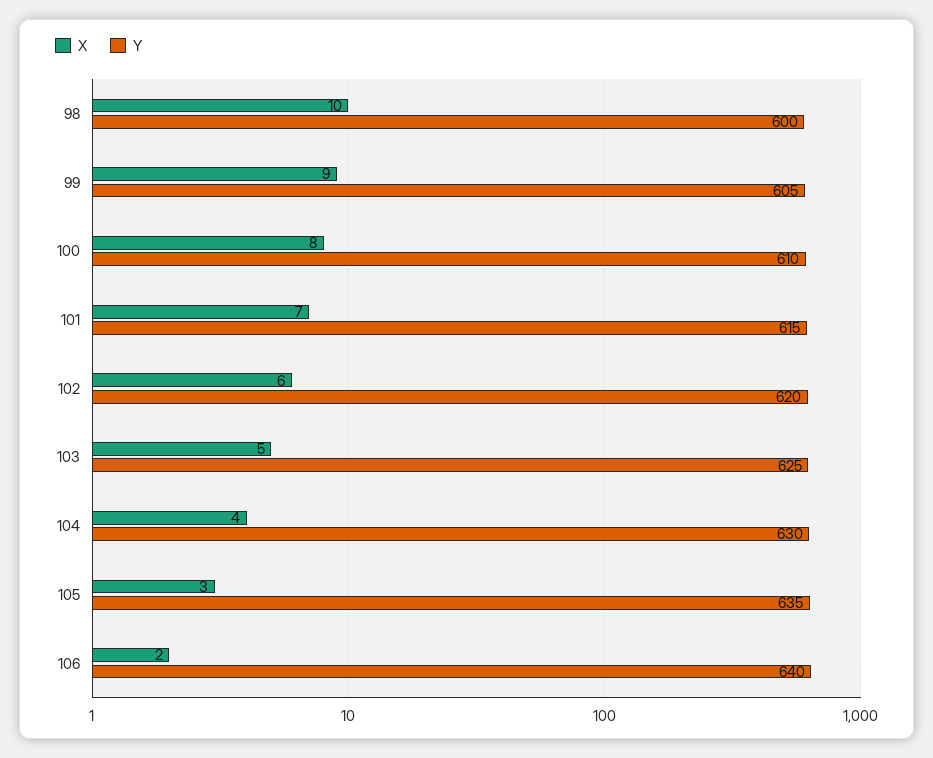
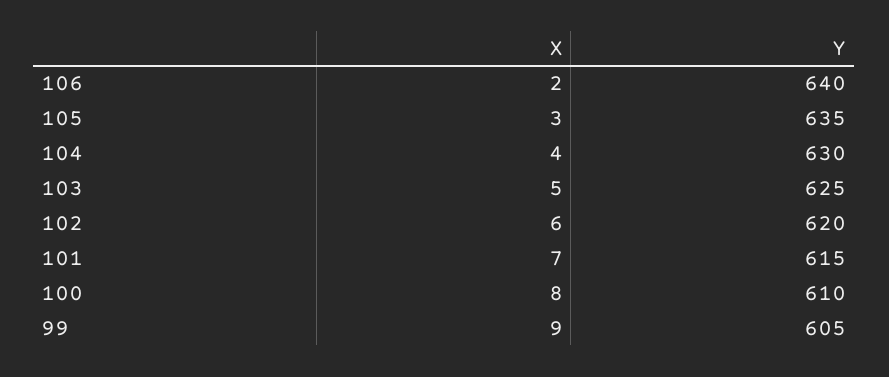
  {
    "X": {
-     "98": 10,
      "99": 9,
      "100": 8,
      "101": 7,
      "102": 6,
      "103": 5,
      "104": 4,
      "105": 3,
      "106": 2
    },
    "Y": {
-     "98": 600,
      "99": 605,
      "100": 610,
      "101": 615,
      "102": 620,
      "103": 625,
      "104": 630,
      "105": 635,
      "106": 640
    }
  }

